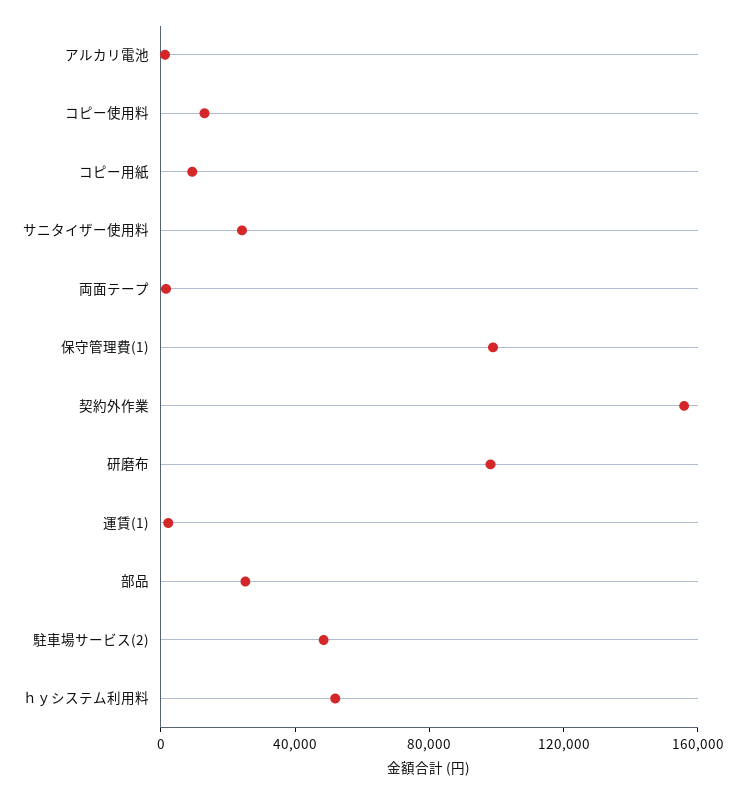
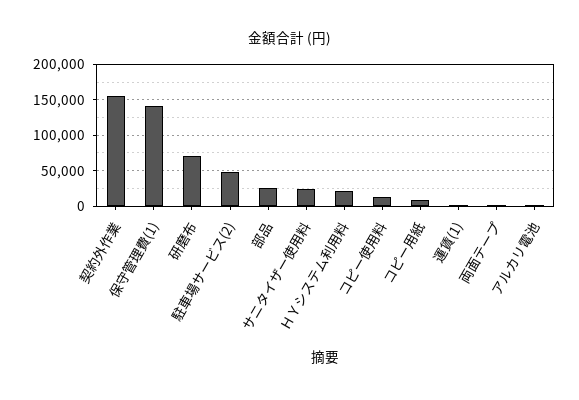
  {
    "アルカリ電池": 0,
    "コピー使用料": 10000,
    "コピー用紙": 10000,
    "サニタイザー使用料": 20000,
    "両面テープ": 0,
-   "保守管理費(1)": 100000,
+   "保守管理費(1)": 140000,
    "契約外作業": 160000,
-   "研磨布": 100000,
+   "研磨布": 70000,
    "運賃(1)": 0,
    "部品": 30000,
    "駐車場サービス(2)": 50000,
-   "ｈｙシステム利用料": 50000
+   "ｈｙシステム利用料": 20000
  }

